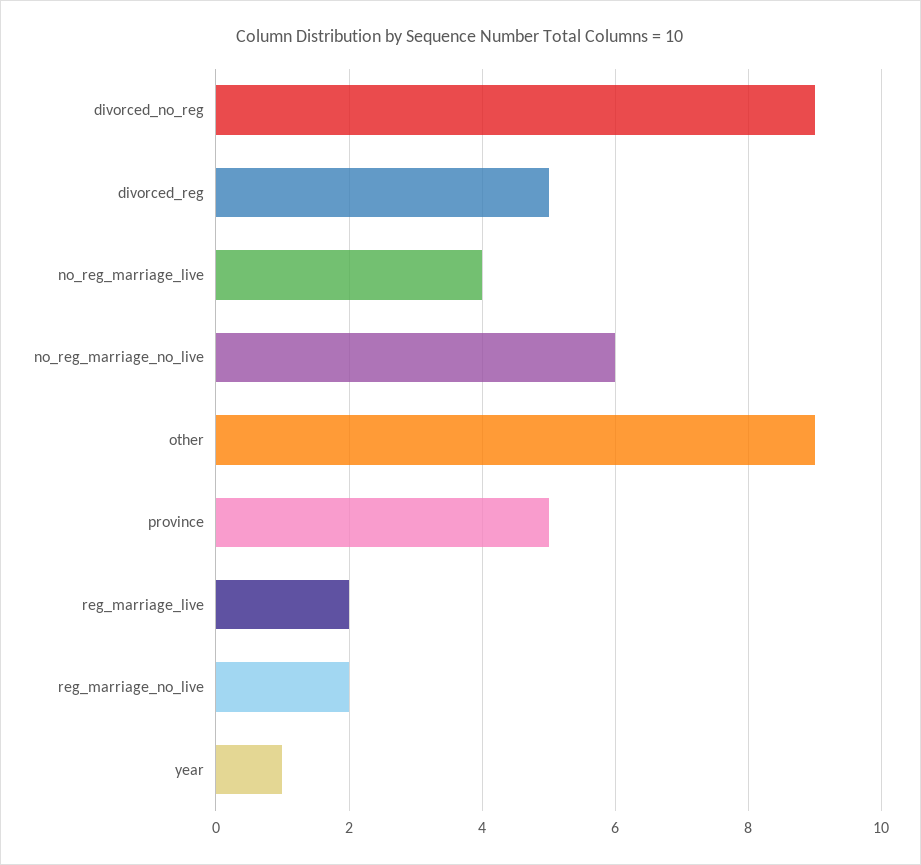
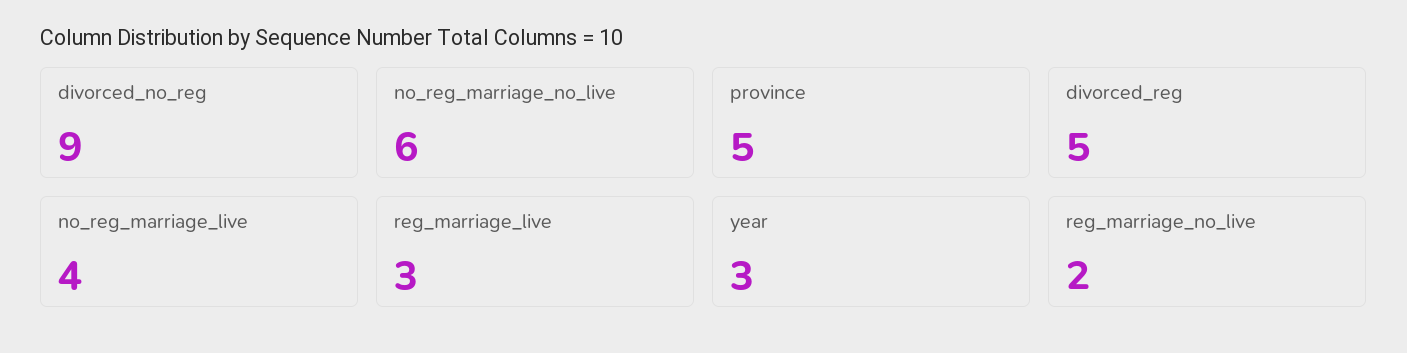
  {
    "divorced_no_reg": 9,
    "divorced_reg": 5,
    "no_reg_marriage_live": 4,
    "no_reg_marriage_no_live": 6,
-   "other": 9,
    "province": 5,
-   "reg_marriage_live": 2,
+   "reg_marriage_live": 3,
    "reg_marriage_no_live": 2,
-   "year": 1
+   "year": 3
  }

